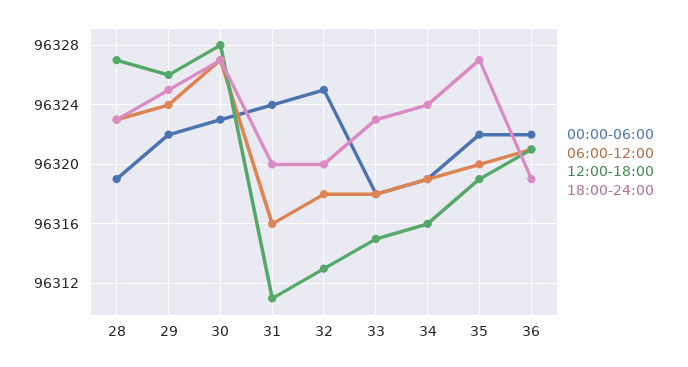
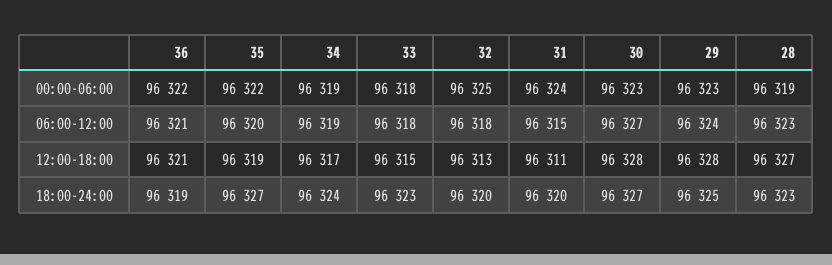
  {
    "00:00-06:00": {
      "28": 96319,
-     "29": 96322,
+     "29": 96323,
      "30": 96323,
      "31": 96324,
      "32": 96325,
      "33": 96318,
      "34": 96319,
      "35": 96322,
      "36": 96322
    },
    "06:00-12:00": {
      "28": 96323,
      "29": 96324,
      "30": 96327,
-     "31": 96316,
+     "31": 96315,
      "32": 96318,
      "33": 96318,
      "34": 96319,
      "35": 96320,
      "36": 96321
    },
    "12:00-18:00": {
      "28": 96327,
-     "29": 96326,
+     "29": 96328,
      "30": 96328,
      "31": 96311,
      "32": 96313,
      "33": 96315,
-     "34": 96316,
+     "34": 96317,
      "35": 96319,
      "36": 96321
    },
    "18:00-24:00": {
      "28": 96323,
      "29": 96325,
      "30": 96327,
      "31": 96320,
      "32": 96320,
      "33": 96323,
      "34": 96324,
      "35": 96327,
      "36": 96319
    }
  }

